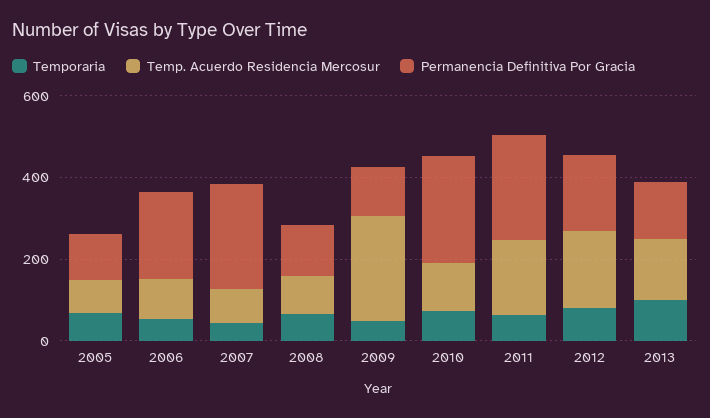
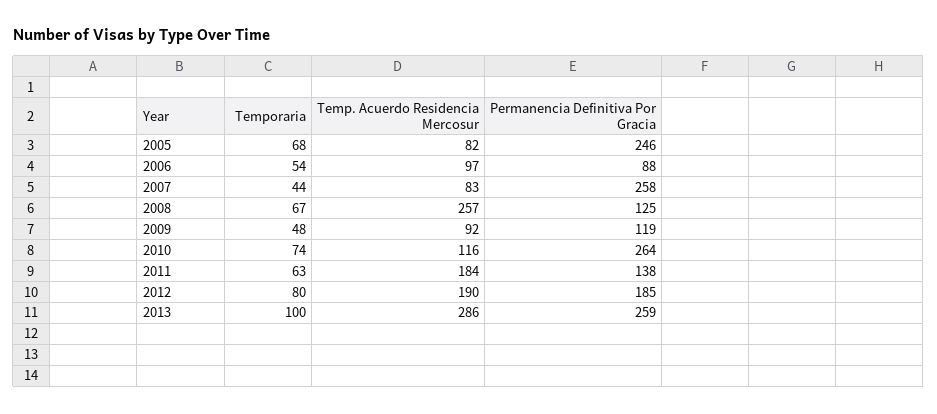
  {
    "Temporaria": {
      "2005": 68,
      "2006": 54,
      "2007": 44,
      "2008": 67,
      "2009": 48,
      "2010": 74,
      "2011": 63,
      "2012": 80,
      "2013": 100
    },
    "Temp. Acuerdo Residencia Mercosur": {
      "2005": 82,
      "2006": 97,
      "2007": 83,
-     "2008": 100,
+     "2008": 257,
-     "2009": 250,
+     "2009": 92,
      "2010": 116,
      "2011": 184,
      "2012": 190,
-     "2013": 150
+     "2013": 286
    },
    "Permanencia Definitiva Por Gracia": {
-     "2005": 100,
+     "2005": 246,
-     "2006": 200,
+     "2006": 88,
      "2007": 258,
      "2008": 125,
      "2009": 119,
      "2010": 264,
-     "2011": 250,
+     "2011": 138,
      "2012": 185,
-     "2013": 150
+     "2013": 259
    }
  }

